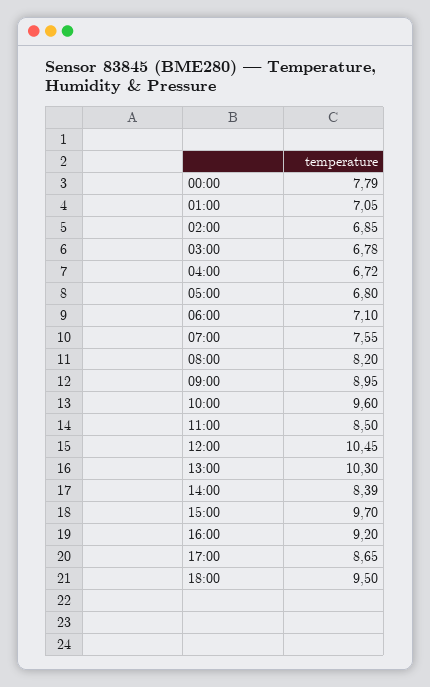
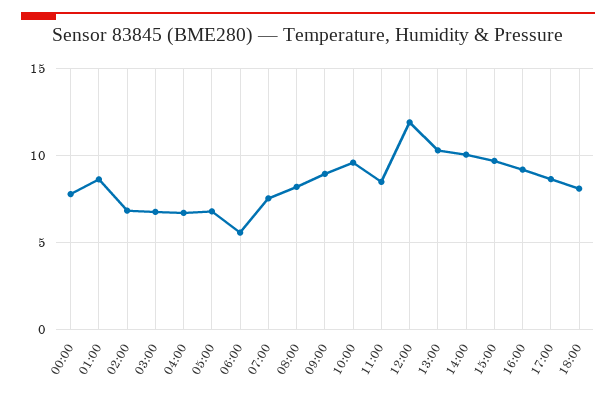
  {
    "00:00": 7.79,
-   "01:00": 7.05,
+   "01:00": 8.5,
    "02:00": 6.85,
    "03:00": 6.78,
    "04:00": 6.72,
    "05:00": 6.8,
-   "06:00": 7.1,
+   "06:00": 5.5,
    "07:00": 7.55,
    "08:00": 8.2,
    "09:00": 8.95,
    "10:00": 9.6,
    "11:00": 8.5,
-   "12:00": 10.45,
+   "12:00": 12,
    "13:00": 10.3,
-   "14:00": 8.39,
+   "14:00": 10,
    "15:00": 9.7,
    "16:00": 9.2,
    "17:00": 8.65,
-   "18:00": 9.5
+   "18:00": 8
  }

